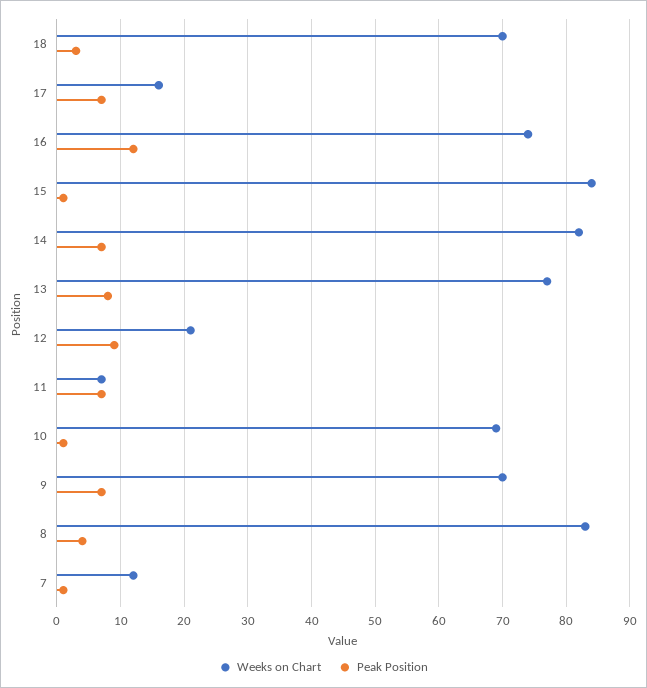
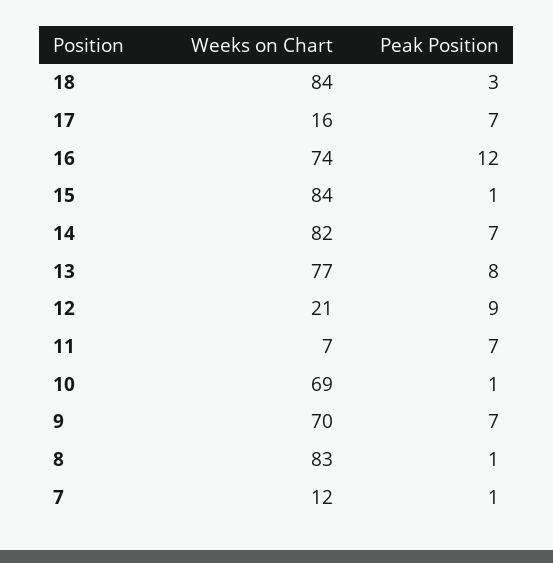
  {
    "Weeks on Chart": {
-     "18": 70,
+     "18": 84,
      "17": 16,
      "16": 74,
      "15": 84,
      "14": 82,
      "13": 77,
      "12": 21,
      "11": 7,
      "10": 69,
      "9": 70,
      "8": 83,
      "7": 12
    },
    "Peak Position": {
      "18": 3,
      "17": 7,
      "16": 12,
      "15": 1,
      "14": 7,
      "13": 8,
      "12": 9,
      "11": 7,
      "10": 1,
      "9": 7,
-     "8": 4,
+     "8": 1,
      "7": 1
    }
  }

